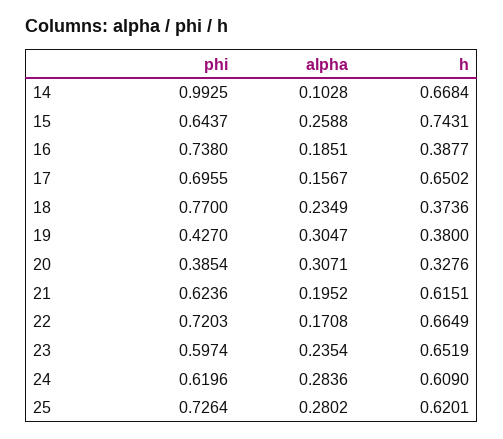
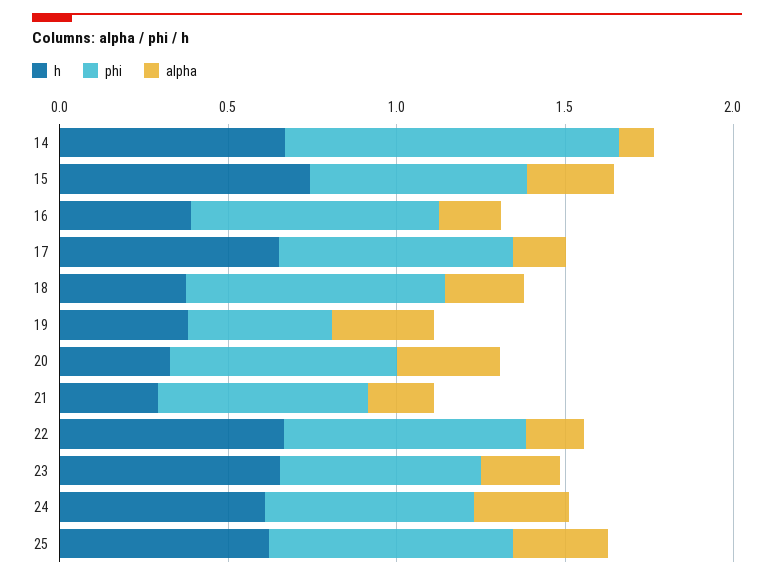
  {
    "phi": {
      "14": 0.9925,
      "15": 0.6437,
      "16": 0.738,
      "17": 0.6955,
      "18": 0.77,
      "19": 0.427,
-     "20": 0.3854,
+     "20": 0.7,
      "21": 0.6236,
      "22": 0.7203,
      "23": 0.5974,
      "24": 0.6196,
      "25": 0.7264
    },
    "alpha": {
      "14": 0.1028,
      "15": 0.2588,
      "16": 0.1851,
      "17": 0.1567,
      "18": 0.2349,
      "19": 0.3047,
      "20": 0.3071,
      "21": 0.1952,
      "22": 0.1708,
      "23": 0.2354,
      "24": 0.2836,
      "25": 0.2802
    },
    "h": {
      "14": 0.6684,
      "15": 0.7431,
      "16": 0.3877,
      "17": 0.6502,
      "18": 0.3736,
      "19": 0.38,
      "20": 0.3276,
-     "21": 0.6151,
+     "21": 0.3,
      "22": 0.6649,
      "23": 0.6519,
      "24": 0.609,
      "25": 0.6201
    }
  }

